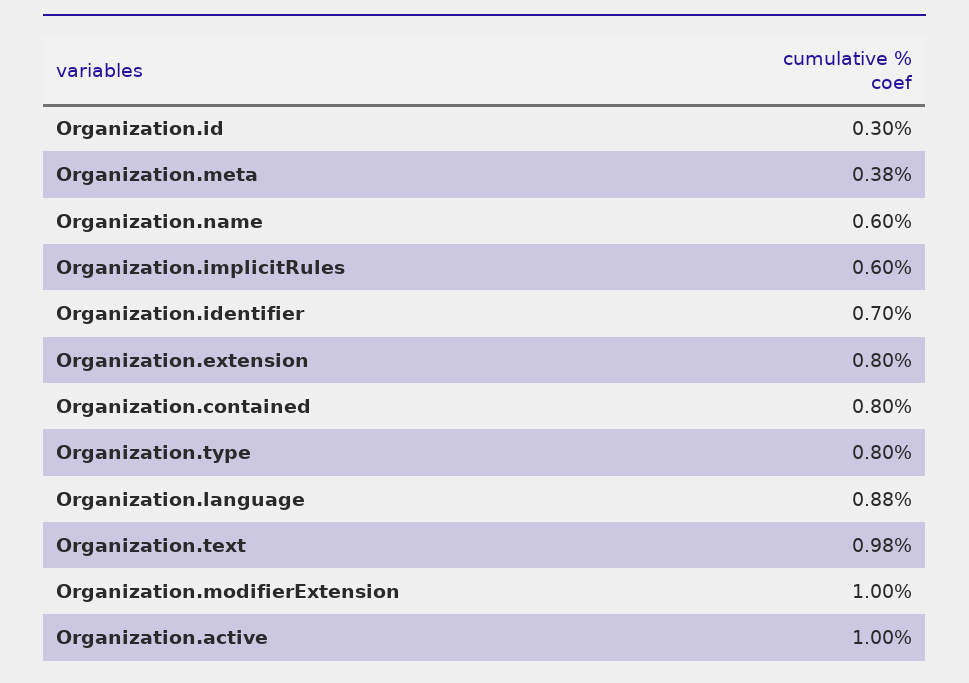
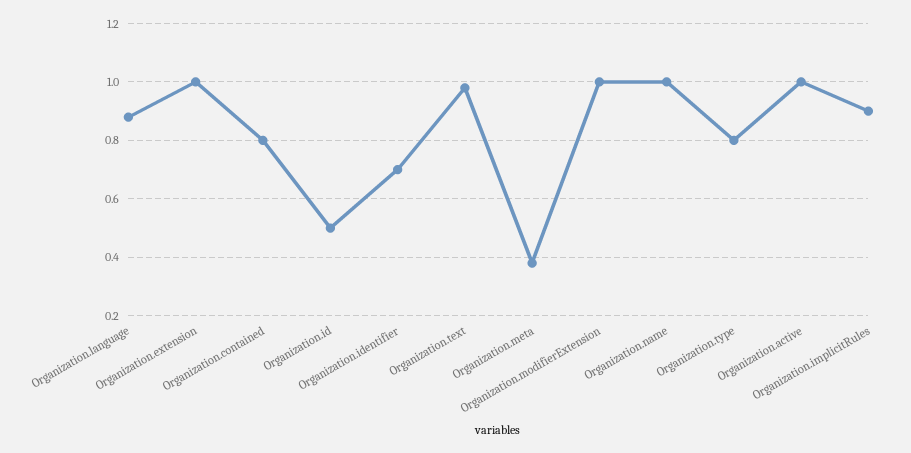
  {
-   "Organization.id": 0.3,
+   "Organization.id": 0.5,
    "Organization.meta": 0.38,
-   "Organization.name": 0.6,
+   "Organization.name": 1,
-   "Organization.implicitRules": 0.6,
+   "Organization.implicitRules": 0.9,
    "Organization.identifier": 0.7,
-   "Organization.extension": 0.8,
+   "Organization.extension": 1,
    "Organization.contained": 0.8,
    "Organization.type": 0.8,
    "Organization.language": 0.88,
    "Organization.text": 0.98,
    "Organization.modifierExtension": 1,
    "Organization.active": 1
  }

